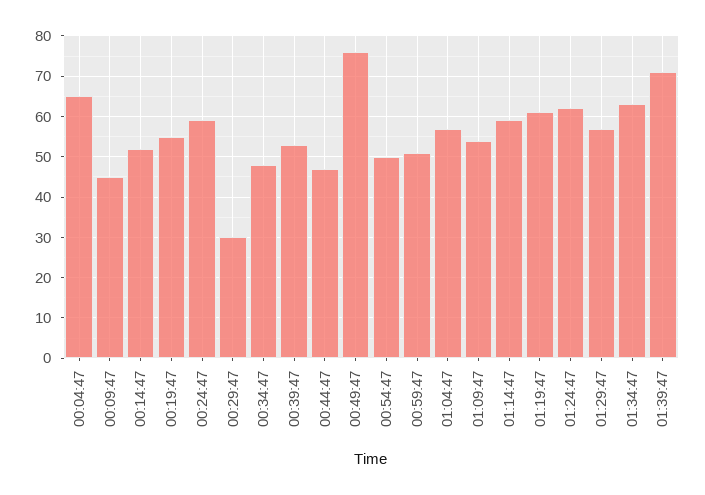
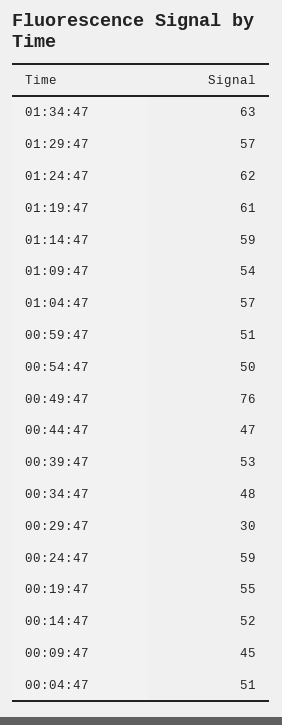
  {
-   "00:04:47": 65,
+   "00:04:47": 51,
    "00:09:47": 45,
    "00:14:47": 52,
    "00:19:47": 55,
    "00:24:47": 59,
    "00:29:47": 30,
    "00:34:47": 48,
    "00:39:47": 53,
    "00:44:47": 47,
    "00:49:47": 76,
    "00:54:47": 50,
    "00:59:47": 51,
    "01:04:47": 57,
    "01:09:47": 54,
    "01:14:47": 59,
    "01:19:47": 61,
    "01:24:47": 62,
    "01:29:47": 57,
-   "01:34:47": 63,
+   "01:34:47": 63
-   "01:39:47": 70
  }

